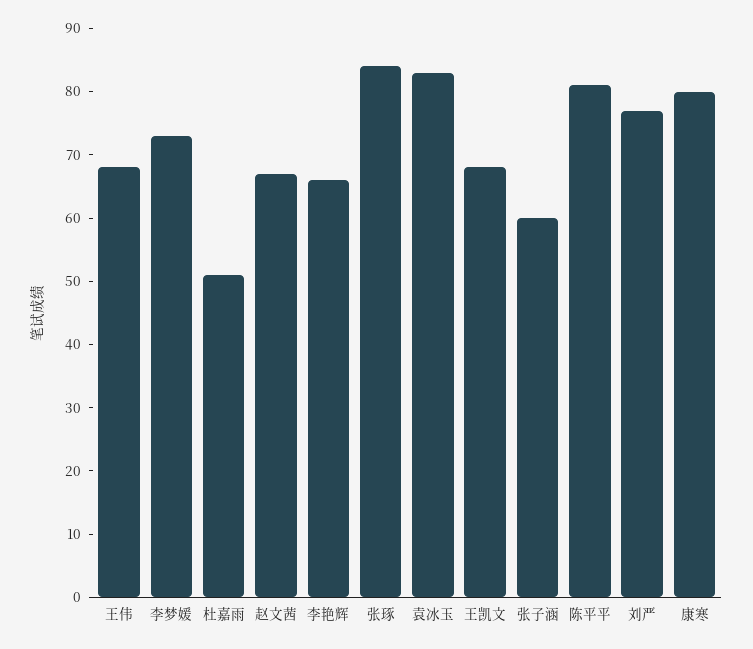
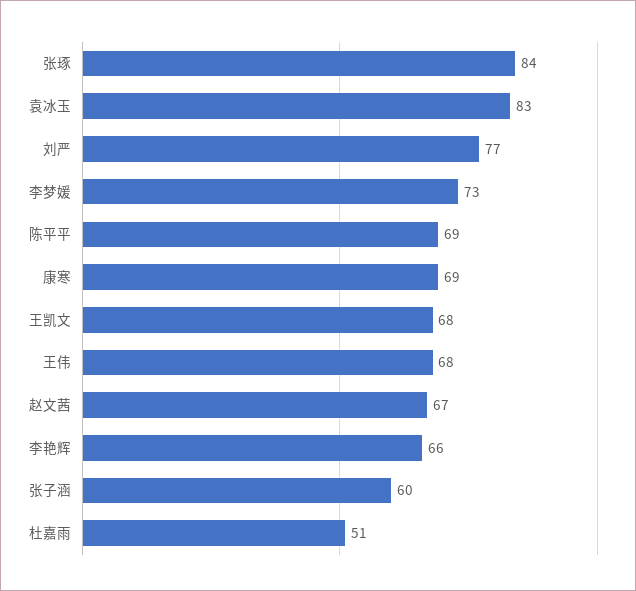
  {
    "王伟": 68,
    "李梦媛": 73,
    "杜嘉雨": 51,
    "赵文茜": 67,
    "李艳辉": 66,
    "张琢": 84,
    "袁冰玉": 83,
    "王凯文": 68,
    "张子涵": 60,
-   "陈平平": 80,
+   "陈平平": 69,
    "刘严": 77,
-   "康寒": 80
+   "康寒": 69
  }

